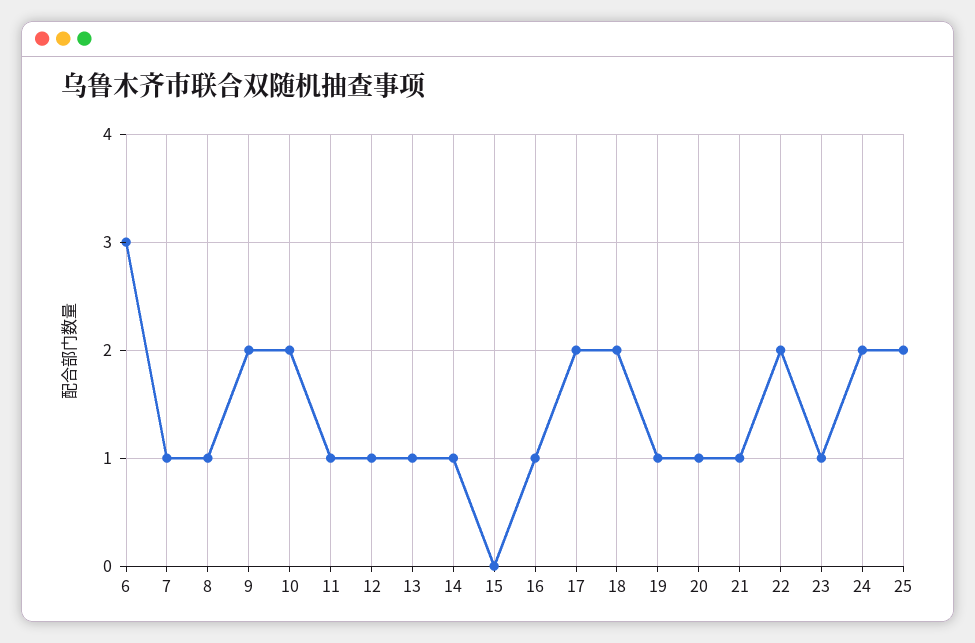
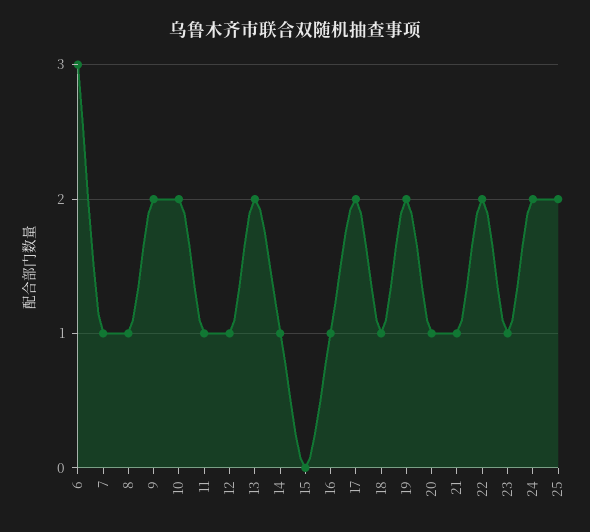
  {
    "6": 3,
    "7": 1,
    "8": 1,
    "9": 2,
    "10": 2,
    "11": 1,
    "12": 1,
-   "13": 1,
+   "13": 2,
    "14": 1,
    "15": 0,
    "16": 1,
    "17": 2,
-   "18": 2,
+   "18": 1,
-   "19": 1,
+   "19": 2,
    "20": 1,
    "21": 1,
    "22": 2,
    "23": 1,
    "24": 2,
    "25": 2
  }

